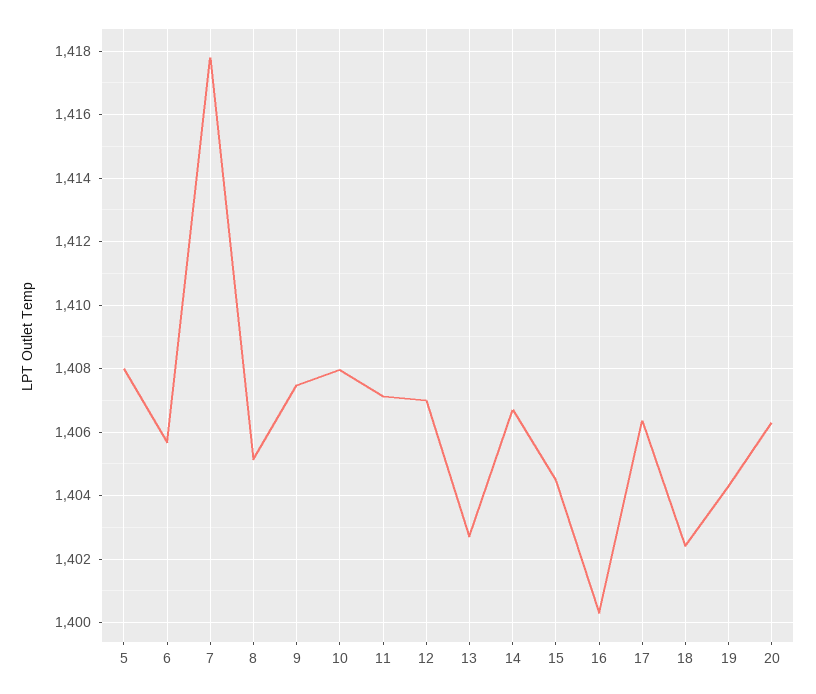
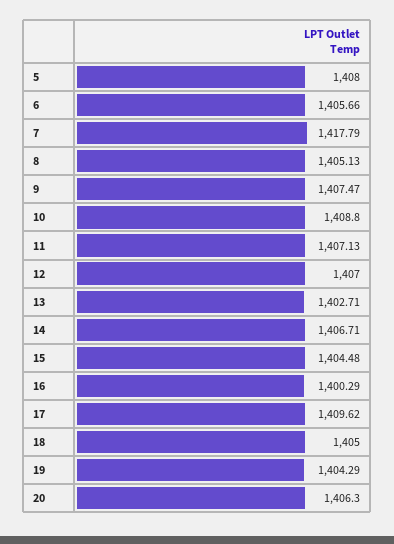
  {
    "5": 1408,
    "6": 1405.66,
    "7": 1417.79,
    "8": 1405.13,
    "9": 1407.47,
-   "10": 1408,
+   "10": 1408.8,
    "11": 1407.13,
    "12": 1407,
    "13": 1402.71,
    "14": 1406.71,
    "15": 1404.48,
    "16": 1400.29,
-   "17": 1406.4,
+   "17": 1409.62,
-   "18": 1402.4,
+   "18": 1405,
    "19": 1404.29,
    "20": 1406.3
  }

